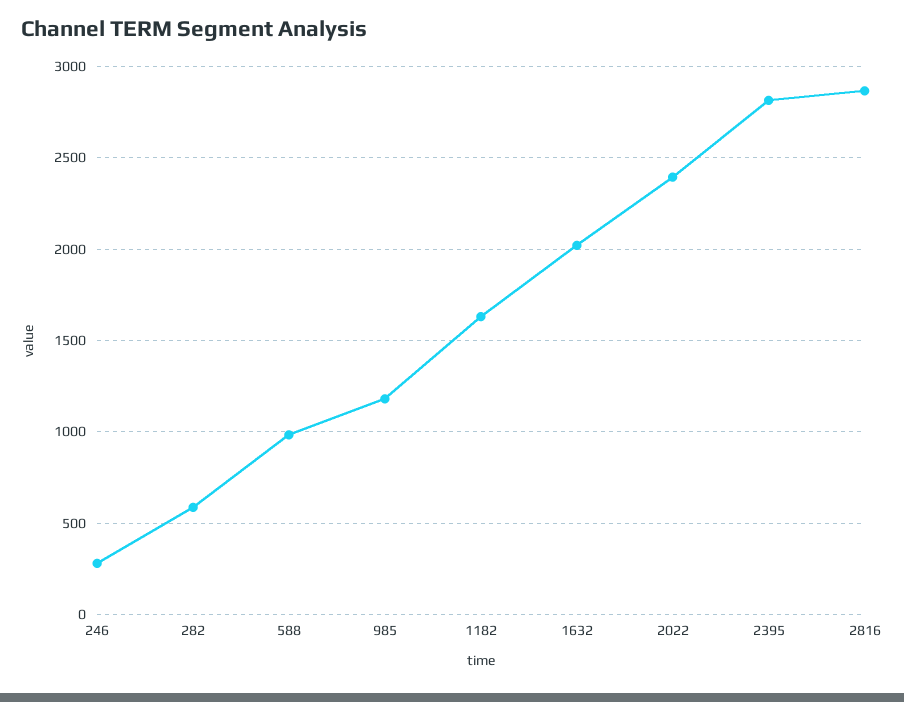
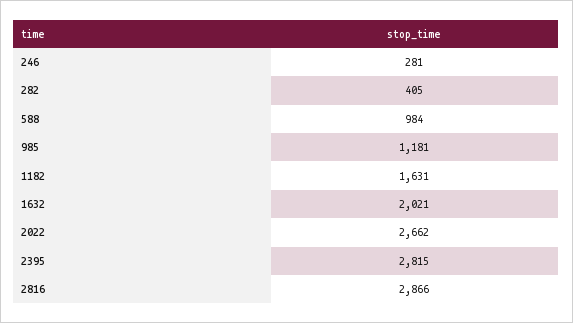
  {
    "246": 281,
-   "282": 600,
+   "282": 405,
    "588": 984,
    "985": 1181,
    "1182": 1631,
    "1632": 2021,
-   "2022": 2400,
+   "2022": 2662,
    "2395": 2815,
    "2816": 2866
  }

